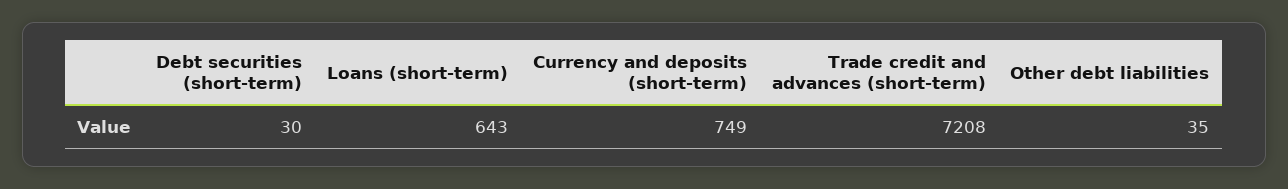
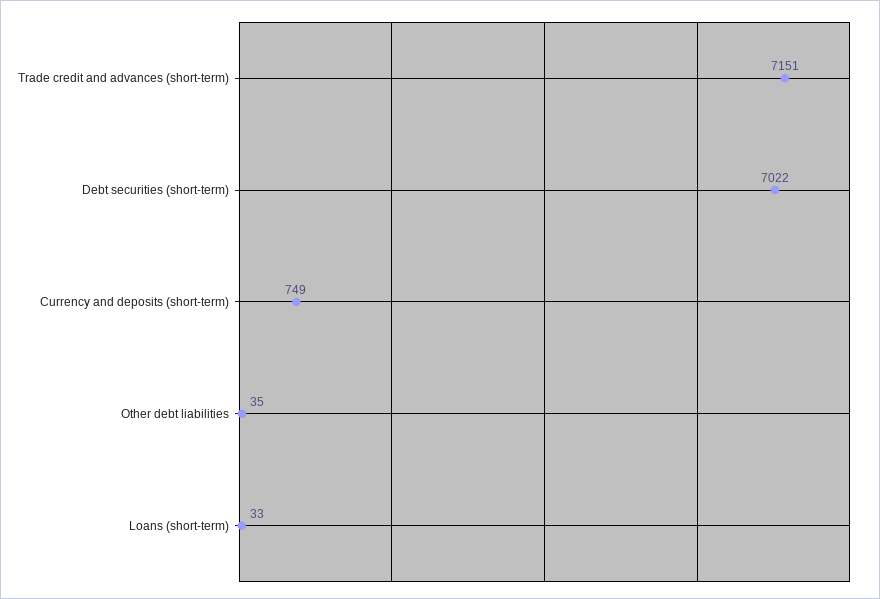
  {
-   "Debt securities (short-term)": 30,
+   "Debt securities (short-term)": 7022,
-   "Loans (short-term)": 643,
+   "Loans (short-term)": 33,
    "Currency and deposits (short-term)": 749,
-   "Trade credit and advances (short-term)": 7208,
+   "Trade credit and advances (short-term)": 7151,
    "Other debt liabilities": 35
  }

